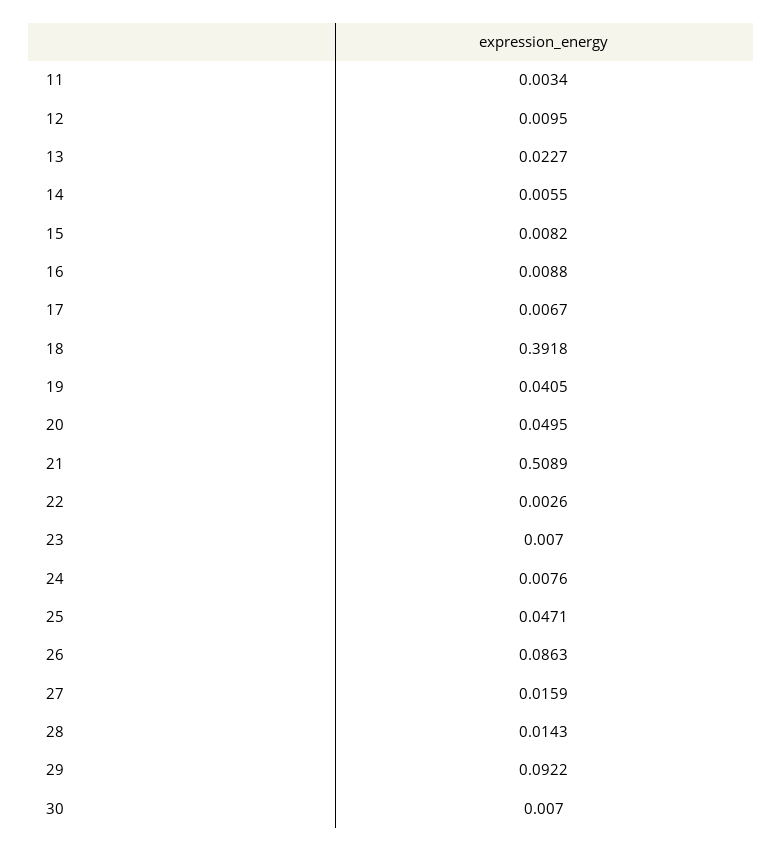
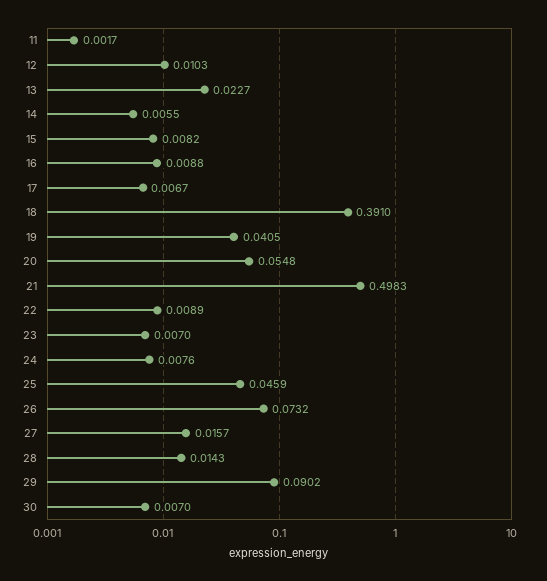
  {
-   "11": 0.0034,
+   "11": 0.0017,
-   "12": 0.0095,
+   "12": 0.0103,
    "13": 0.0227,
    "14": 0.0055,
    "15": 0.0082,
    "16": 0.0088,
    "17": 0.0067,
-   "18": 0.3918,
+   "18": 0.391,
    "19": 0.0405,
-   "20": 0.0495,
+   "20": 0.0548,
-   "21": 0.5089,
+   "21": 0.4983,
-   "22": 0.0026,
+   "22": 0.0089,
    "23": 0.007,
    "24": 0.0076,
-   "25": 0.0471,
+   "25": 0.0459,
-   "26": 0.0863,
+   "26": 0.0732,
-   "27": 0.0159,
+   "27": 0.0157,
    "28": 0.0143,
-   "29": 0.0922,
+   "29": 0.0902,
    "30": 0.007
  }

